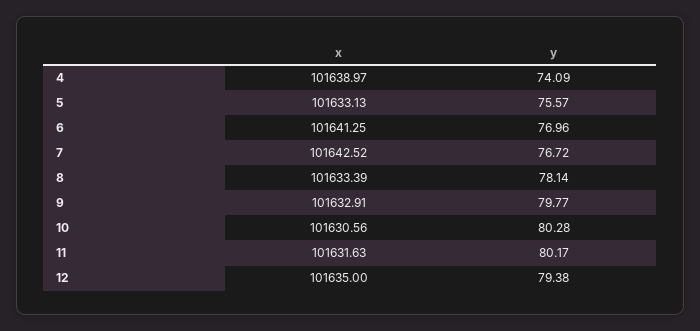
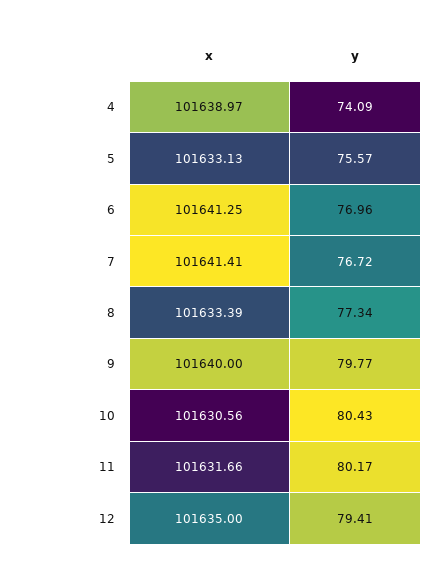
  {
    "x": {
      "4": 101638.97,
      "5": 101633.13,
      "6": 101641.25,
-     "7": 101642.52,
+     "7": 101641.41,
      "8": 101633.39,
-     "9": 101632.91,
+     "9": 101640,
      "10": 101630.56,
-     "11": 101631.63,
+     "11": 101631.66,
      "12": 101635
    },
    "y": {
      "4": 74.09,
      "5": 75.57,
      "6": 76.96,
      "7": 76.72,
-     "8": 78.14,
+     "8": 77.34,
      "9": 79.77,
-     "10": 80.28,
+     "10": 80.43,
      "11": 80.17,
-     "12": 79.38
+     "12": 79.41
    }
  }

